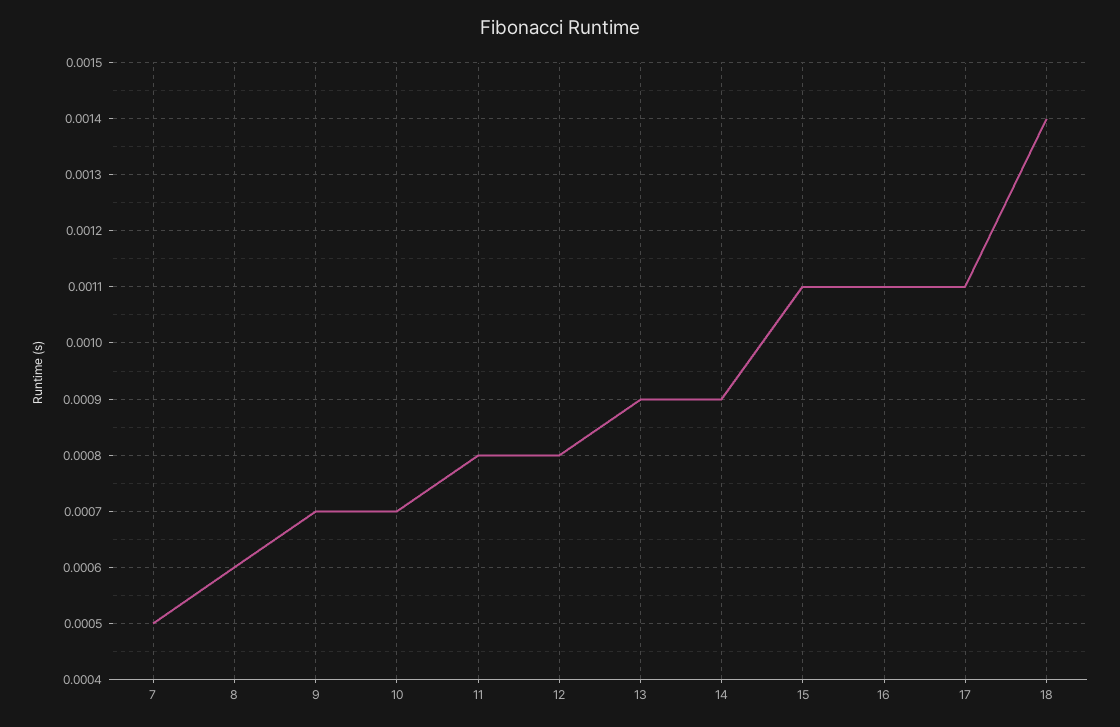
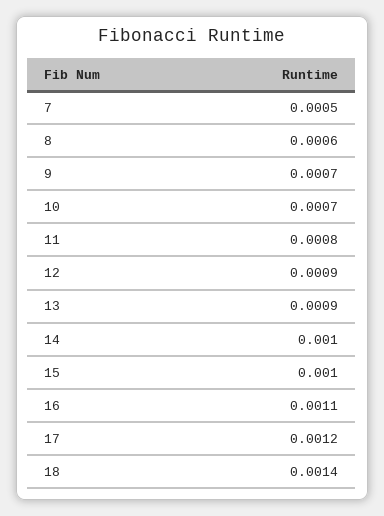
  {
    "7": 0.0005,
    "8": 0.0006,
    "9": 0.0007,
    "10": 0.0007,
    "11": 0.0008,
-   "12": 0.0008,
+   "12": 0.0009,
    "13": 0.0009,
-   "14": 0.0009,
+   "14": 0.001,
-   "15": 0.0011,
+   "15": 0.001,
    "16": 0.0011,
-   "17": 0.0011,
+   "17": 0.0012,
    "18": 0.0014
  }

